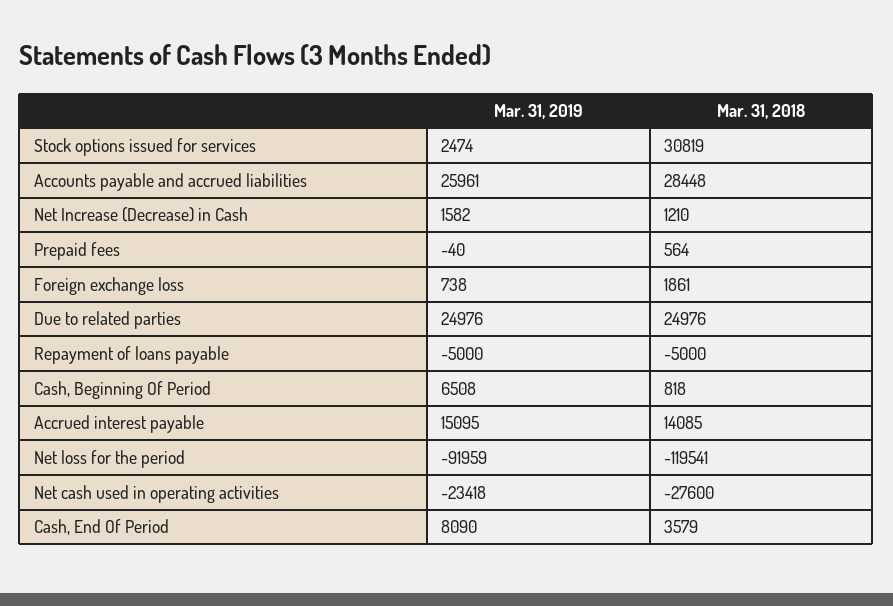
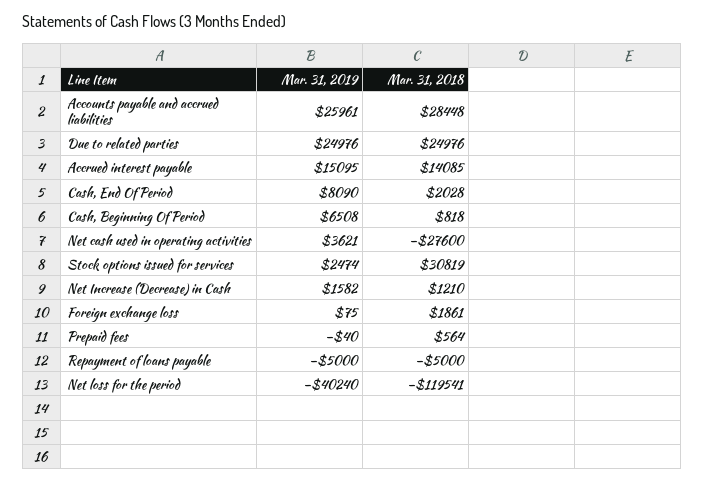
  {
    "Mar. 31, 2019": {
      "Stock options issued for services": 2474,
      "Accounts payable and accrued liabilities": 25961,
      "Net Increase (Decrease) in Cash": 1582,
      "Prepaid fees": -40,
-     "Foreign exchange loss": 738,
+     "Foreign exchange loss": 75,
      "Due to related parties": 24976,
      "Repayment of loans payable": -5000,
      "Cash, Beginning Of Period": 6508,
      "Accrued interest payable": 15095,
-     "Net loss for the period": -91959,
+     "Net loss for the period": -40240,
-     "Net cash used in operating activities": -23418,
+     "Net cash used in operating activities": 3621,
      "Cash, End Of Period": 8090
    },
    "Mar. 31, 2018": {
      "Stock options issued for services": 30819,
      "Accounts payable and accrued liabilities": 28448,
      "Net Increase (Decrease) in Cash": 1210,
      "Prepaid fees": 564,
      "Foreign exchange loss": 1861,
      "Due to related parties": 24976,
      "Repayment of loans payable": -5000,
      "Cash, Beginning Of Period": 818,
      "Accrued interest payable": 14085,
      "Net loss for the period": -119541,
      "Net cash used in operating activities": -27600,
-     "Cash, End Of Period": 3579
+     "Cash, End Of Period": 2028
    }
  }

